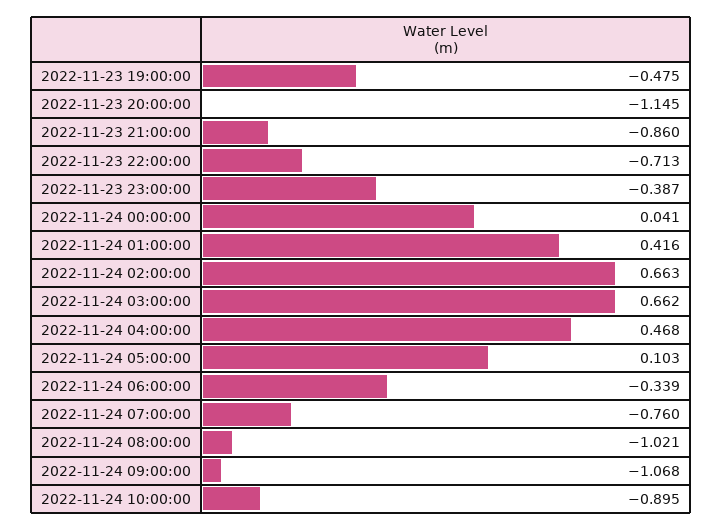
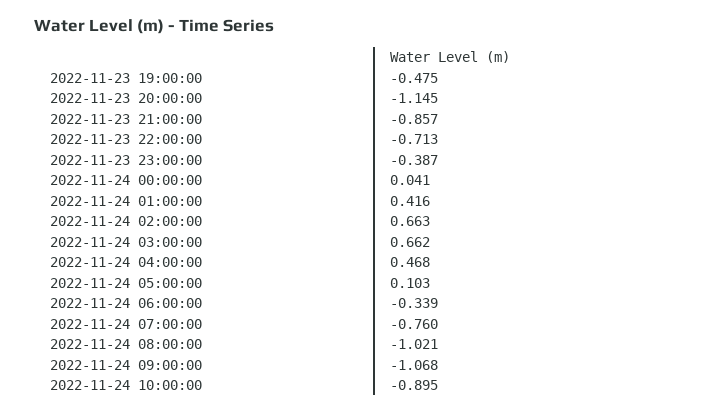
  {
    "2022-11-23 19:00:00": -0.475,
    "2022-11-23 20:00:00": -1.145,
-   "2022-11-23 21:00:00": -0.86,
+   "2022-11-23 21:00:00": -0.857,
    "2022-11-23 22:00:00": -0.713,
    "2022-11-23 23:00:00": -0.387,
    "2022-11-24 00:00:00": 0.041,
    "2022-11-24 01:00:00": 0.416,
    "2022-11-24 02:00:00": 0.663,
    "2022-11-24 03:00:00": 0.662,
    "2022-11-24 04:00:00": 0.468,
    "2022-11-24 05:00:00": 0.103,
    "2022-11-24 06:00:00": -0.339,
    "2022-11-24 07:00:00": -0.76,
    "2022-11-24 08:00:00": -1.021,
    "2022-11-24 09:00:00": -1.068,
    "2022-11-24 10:00:00": -0.895
  }

